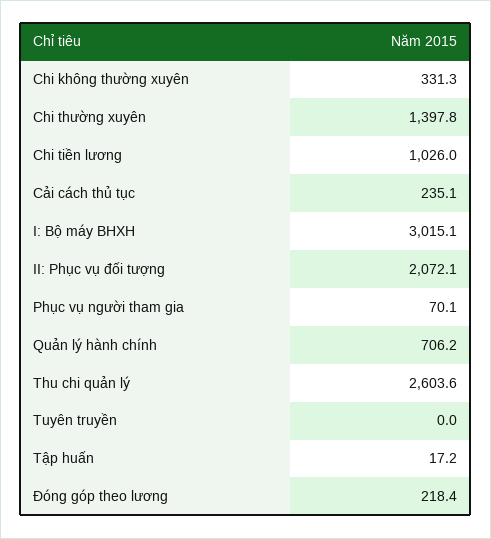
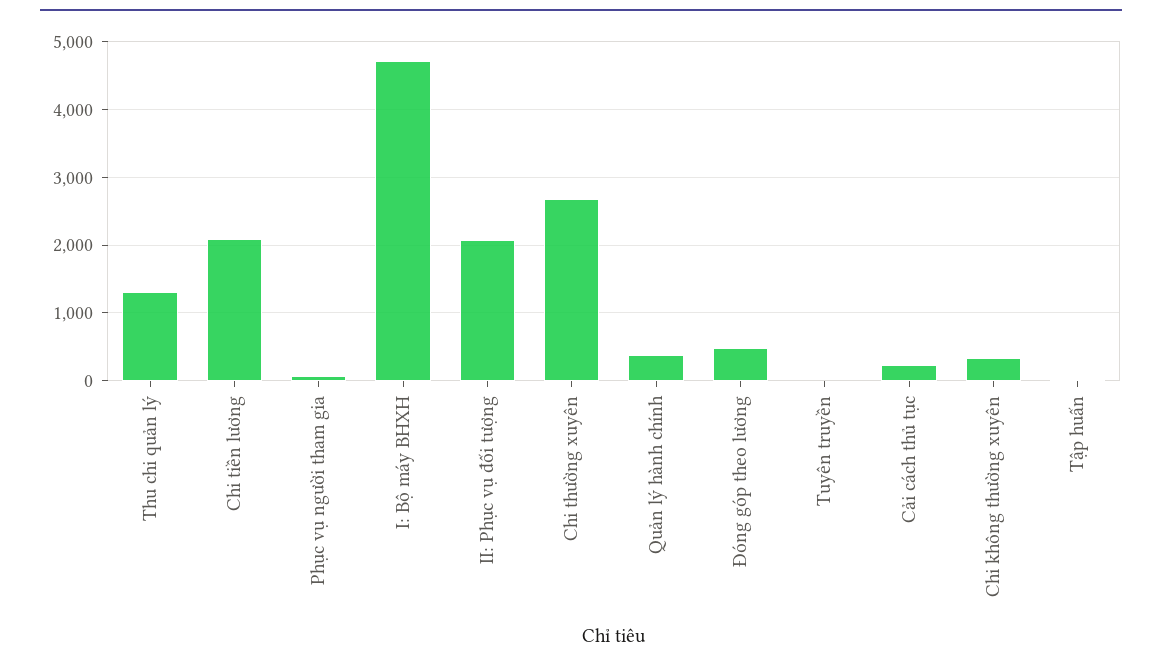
  {
    "Chi không thường xuyên": 331.3,
-   "Chi thường xuyên": 1397.8,
+   "Chi thường xuyên": 2700,
-   "Chi tiền lương": 1026,
+   "Chi tiền lương": 2100,
    "Cải cách thủ tục": 235.1,
-   "I: Bộ máy BHXH": 3015.1,
+   "I: Bộ máy BHXH": 4700,
    "II: Phục vụ đối tượng": 2072.1,
    "Phục vụ người tham gia": 70.1,
-   "Quản lý hành chính": 706.2,
+   "Quản lý hành chính": 400,
-   "Thu chi quản lý": 2603.6,
+   "Thu chi quản lý": 1300,
    "Tuyên truyền": 0,
    "Tập huấn": 17.2,
-   "Đóng góp theo lương": 218.4
+   "Đóng góp theo lương": 500
  }

